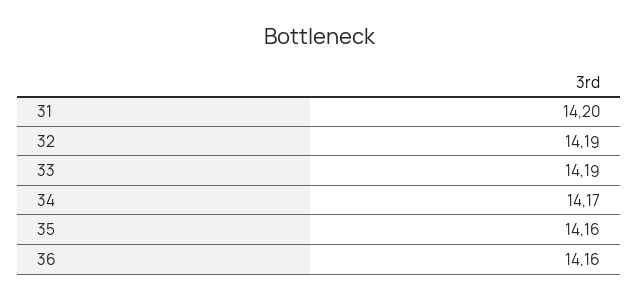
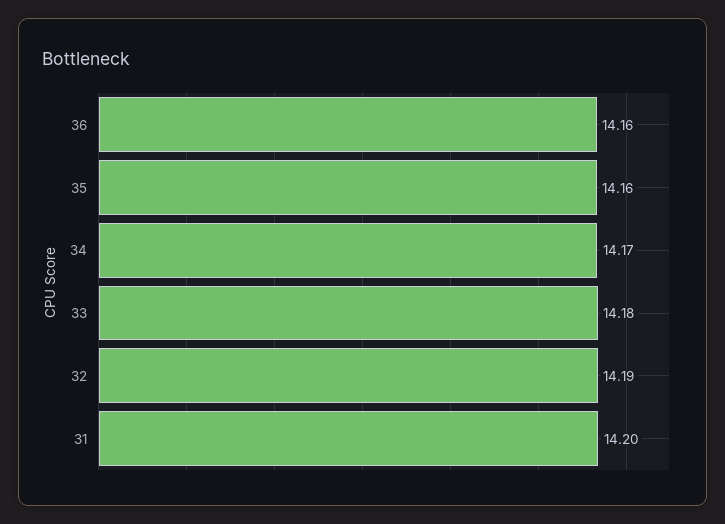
  {
    "31": 14.2,
    "32": 14.19,
-   "33": 14.19,
+   "33": 14.18,
    "34": 14.17,
    "35": 14.16,
    "36": 14.16
  }

